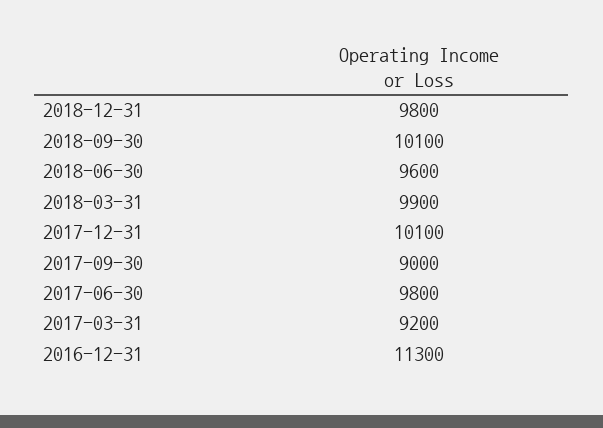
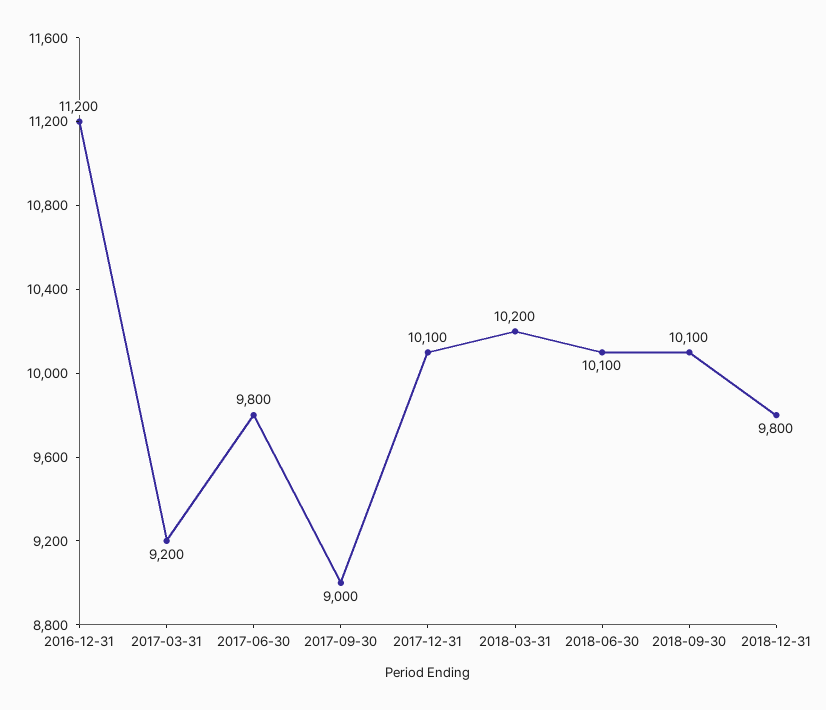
  {
    "2018-12-31": 9800,
    "2018-09-30": 10100,
-   "2018-06-30": 9600,
+   "2018-06-30": 10100,
-   "2018-03-31": 9900,
+   "2018-03-31": 10200,
    "2017-12-31": 10100,
    "2017-09-30": 9000,
    "2017-06-30": 9800,
    "2017-03-31": 9200,
-   "2016-12-31": 11300
+   "2016-12-31": 11200
  }

